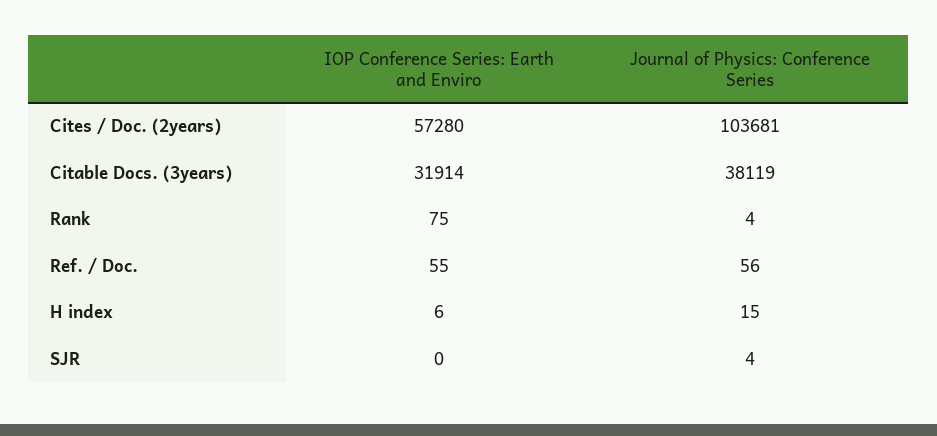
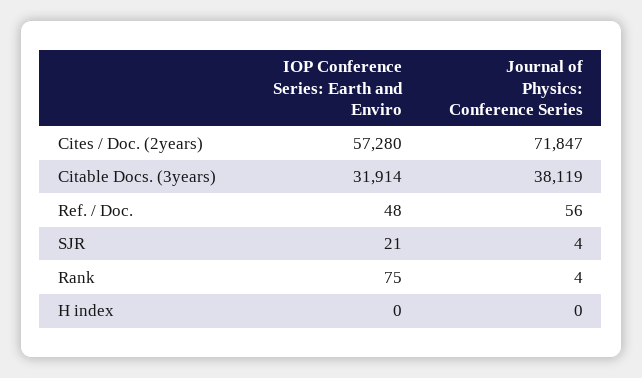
  {
    "IOP Conference Series: Earth and Enviro": {
      "Cites / Doc. (2years)": 57280,
      "Citable Docs. (3years)": 31914,
      "Rank": 75,
-     "Ref. / Doc.": 55,
+     "Ref. / Doc.": 48,
-     "H index": 6,
+     "H index": 0,
-     "SJR": 0
+     "SJR": 21
    },
    "Journal of Physics: Conference Series": {
-     "Cites / Doc. (2years)": 103681,
+     "Cites / Doc. (2years)": 71847,
      "Citable Docs. (3years)": 38119,
      "Rank": 4,
      "Ref. / Doc.": 56,
-     "H index": 15,
+     "H index": 0,
      "SJR": 4
    }
  }

